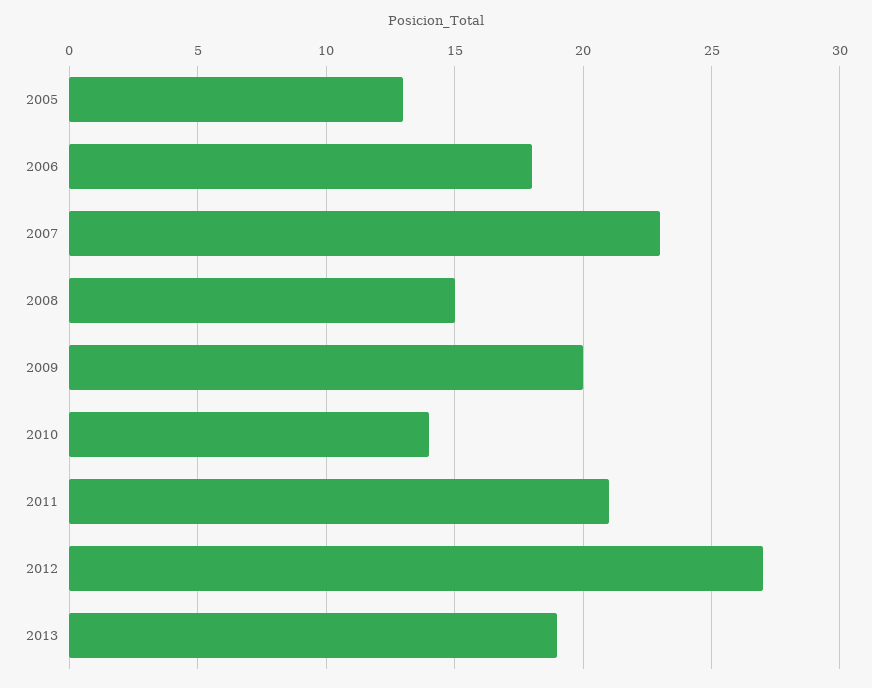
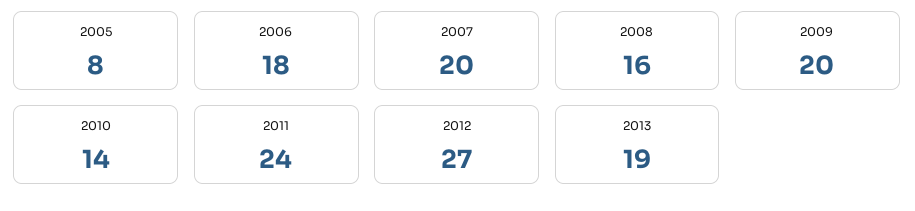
  {
-   "2005": 13,
+   "2005": 8,
    "2006": 18,
-   "2007": 23,
+   "2007": 20,
-   "2008": 15,
+   "2008": 16,
    "2009": 20,
    "2010": 14,
-   "2011": 21,
+   "2011": 24,
    "2012": 27,
    "2013": 19
  }

